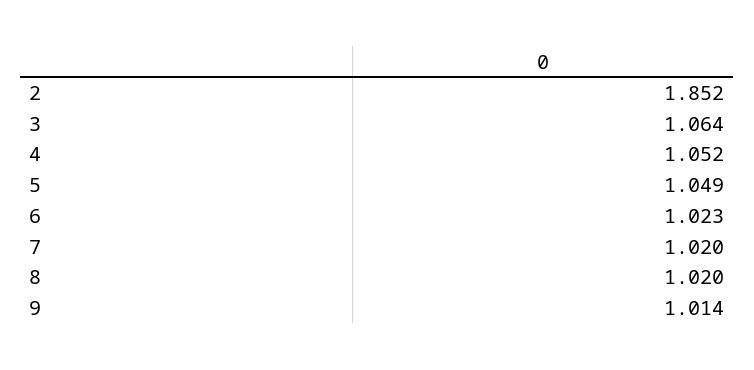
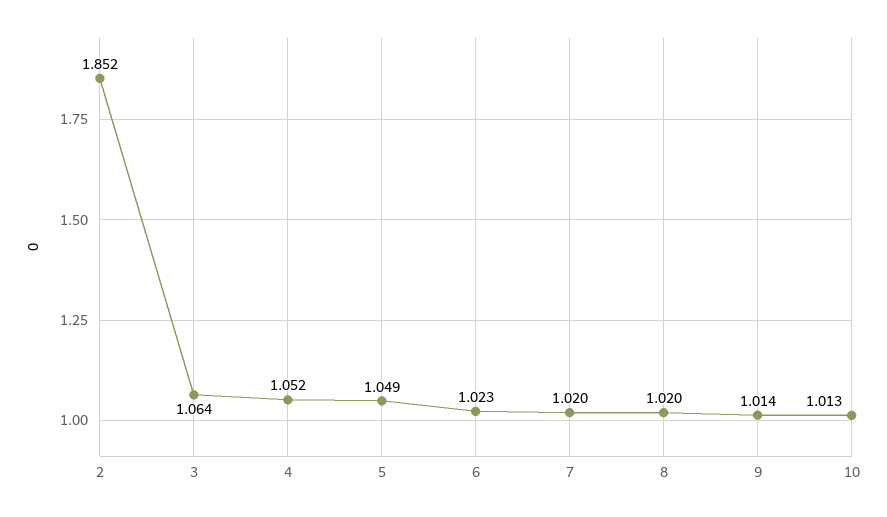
  {
    "2": 1.852,
    "3": 1.064,
    "4": 1.052,
    "5": 1.049,
    "6": 1.023,
    "7": 1.02,
    "8": 1.02,
-   "9": 1.014
+   "9": 1.014,
+   "10": 1.013
  }

